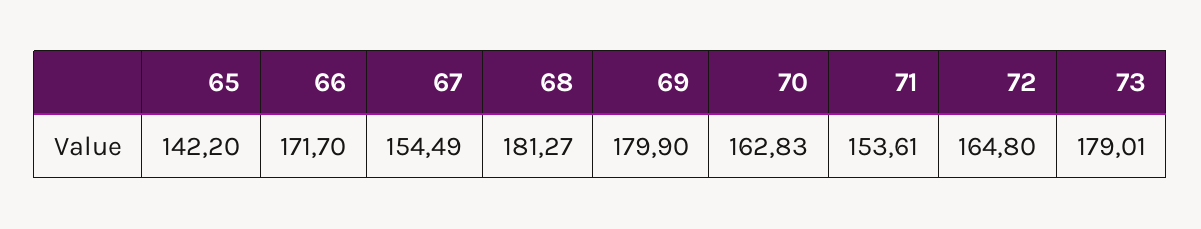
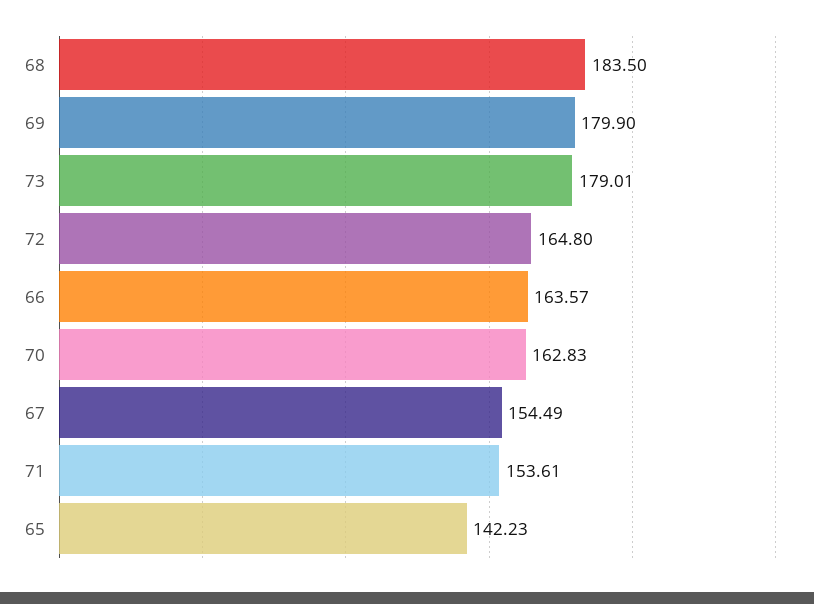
  {
-   "65": 142.2,
+   "65": 142.23,
-   "66": 171.7,
+   "66": 163.57,
    "67": 154.49,
-   "68": 181.27,
+   "68": 183.5,
    "69": 179.9,
    "70": 162.83,
    "71": 153.61,
    "72": 164.8,
    "73": 179.01
  }

